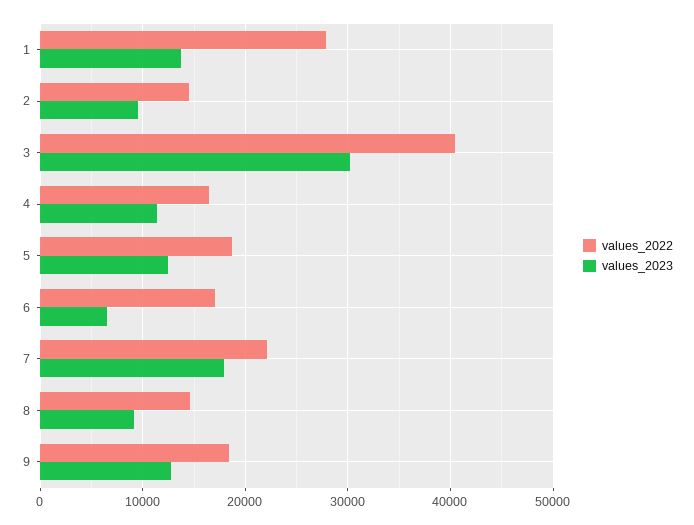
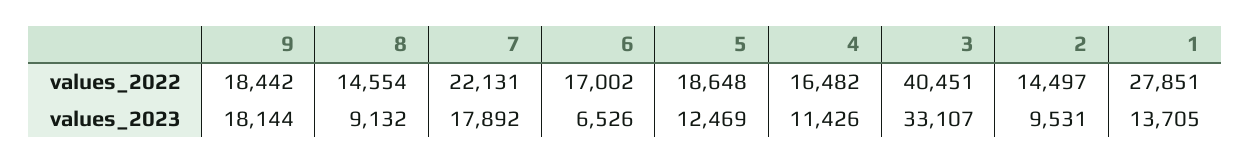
  {
    "values_2022": {
      "1": 27851,
      "2": 14497,
      "3": 40451,
      "4": 16482,
      "5": 18648,
      "6": 17002,
      "7": 22131,
      "8": 14554,
      "9": 18442
    },
    "values_2023": {
      "1": 13705,
      "2": 9531,
-     "3": 30000,
+     "3": 33107,
      "4": 11426,
      "5": 12469,
      "6": 6526,
      "7": 17892,
      "8": 9132,
-     "9": 13000
+     "9": 18144
    }
  }

